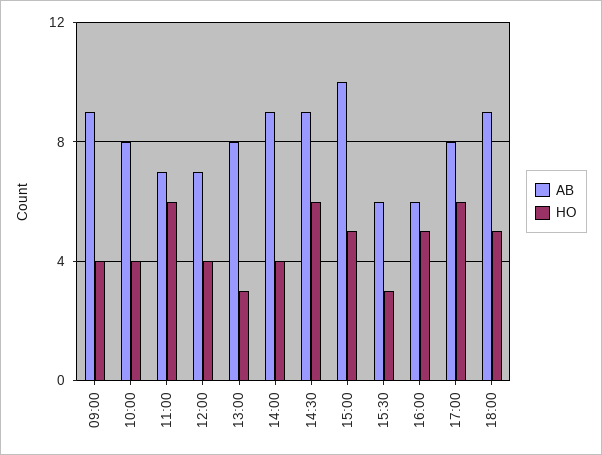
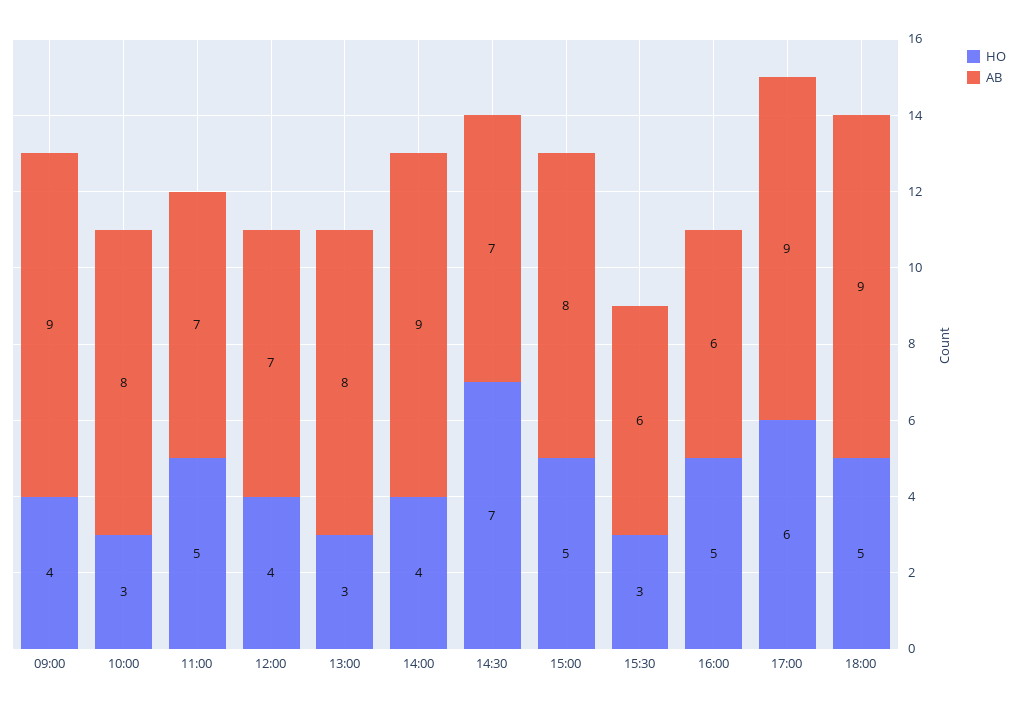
  {
    "AB": {
      "09:00": 9,
      "10:00": 8,
      "11:00": 7,
      "12:00": 7,
      "13:00": 8,
      "14:00": 9,
-     "14:30": 9,
+     "14:30": 7,
-     "15:00": 10,
+     "15:00": 8,
      "15:30": 6,
      "16:00": 6,
-     "17:00": 8,
+     "17:00": 9,
      "18:00": 9
    },
    "HO": {
      "09:00": 4,
-     "10:00": 4,
+     "10:00": 3,
-     "11:00": 6,
+     "11:00": 5,
      "12:00": 4,
      "13:00": 3,
      "14:00": 4,
-     "14:30": 6,
+     "14:30": 7,
      "15:00": 5,
      "15:30": 3,
      "16:00": 5,
      "17:00": 6,
      "18:00": 5
    }
  }

